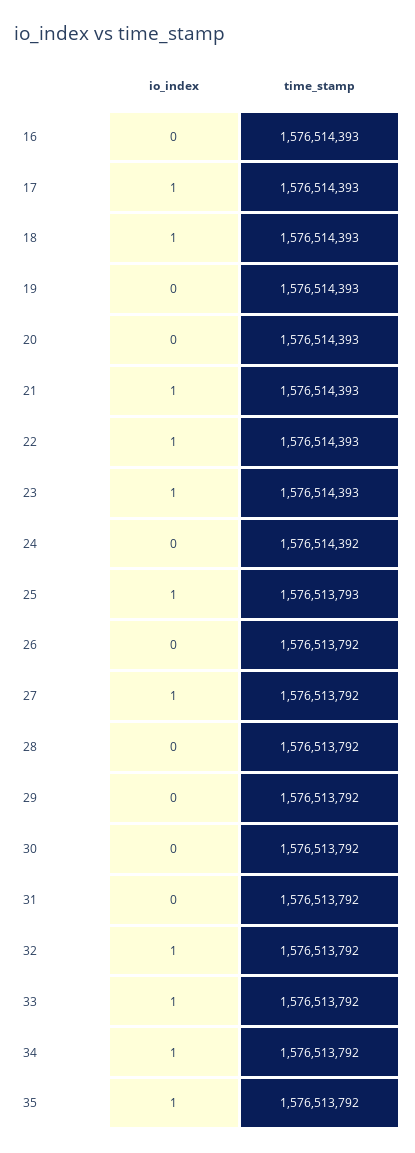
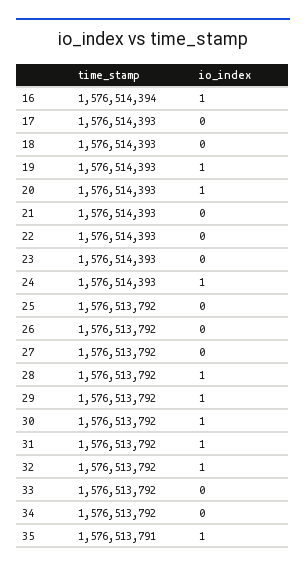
  {
    "io_index": {
-     "16": 0,
+     "16": 1,
-     "17": 1,
+     "17": 0,
-     "18": 1,
+     "18": 0,
-     "19": 0,
+     "19": 1,
-     "20": 0,
+     "20": 1,
-     "21": 1,
+     "21": 0,
-     "22": 1,
+     "22": 0,
-     "23": 1,
+     "23": 0,
-     "24": 0,
+     "24": 1,
-     "25": 1,
+     "25": 0,
      "26": 0,
-     "27": 1,
+     "27": 0,
-     "28": 0,
+     "28": 1,
-     "29": 0,
+     "29": 1,
-     "30": 0,
+     "30": 1,
-     "31": 0,
+     "31": 1,
      "32": 1,
-     "33": 1,
+     "33": 0,
-     "34": 1,
+     "34": 0,
      "35": 1
    },
    "time_stamp": {
-     "16": 1576514393,
+     "16": 1576514394,
      "17": 1576514393,
      "18": 1576514393,
      "19": 1576514393,
      "20": 1576514393,
      "21": 1576514393,
      "22": 1576514393,
      "23": 1576514393,
-     "24": 1576514392,
+     "24": 1576514393,
-     "25": 1576513793,
+     "25": 1576513792,
      "26": 1576513792,
      "27": 1576513792,
      "28": 1576513792,
      "29": 1576513792,
      "30": 1576513792,
      "31": 1576513792,
      "32": 1576513792,
      "33": 1576513792,
      "34": 1576513792,
-     "35": 1576513792
+     "35": 1576513791
    }
  }

